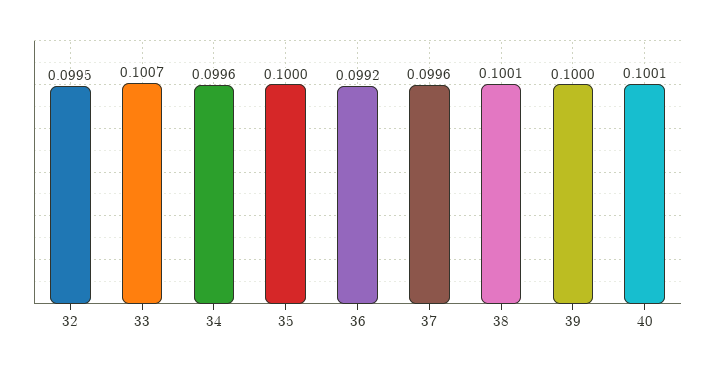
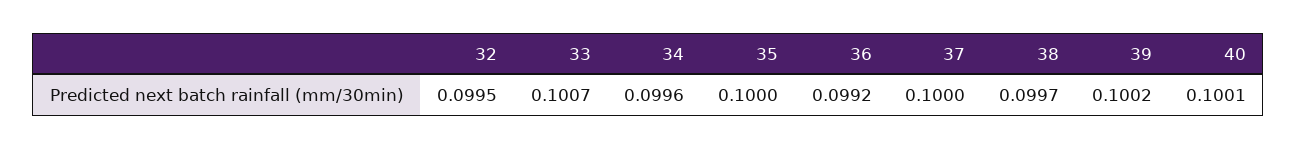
  {
    "32": 0.0995,
    "33": 0.1007,
    "34": 0.0996,
    "35": 0.1,
    "36": 0.0992,
-   "37": 0.0996,
+   "37": 0.1,
-   "38": 0.1001,
+   "38": 0.0997,
-   "39": 0.1,
+   "39": 0.1002,
    "40": 0.1001
  }

